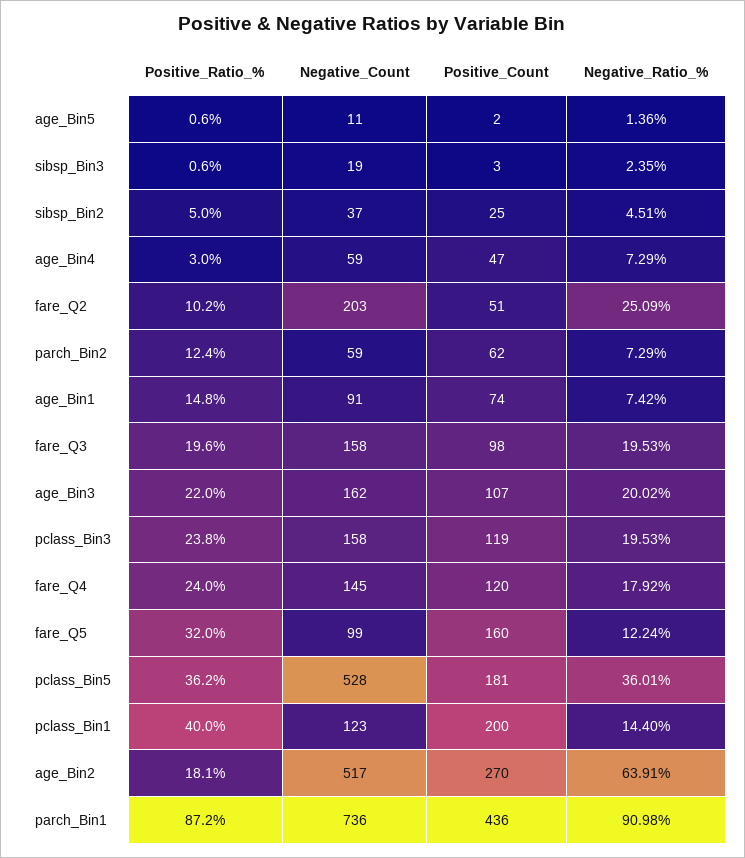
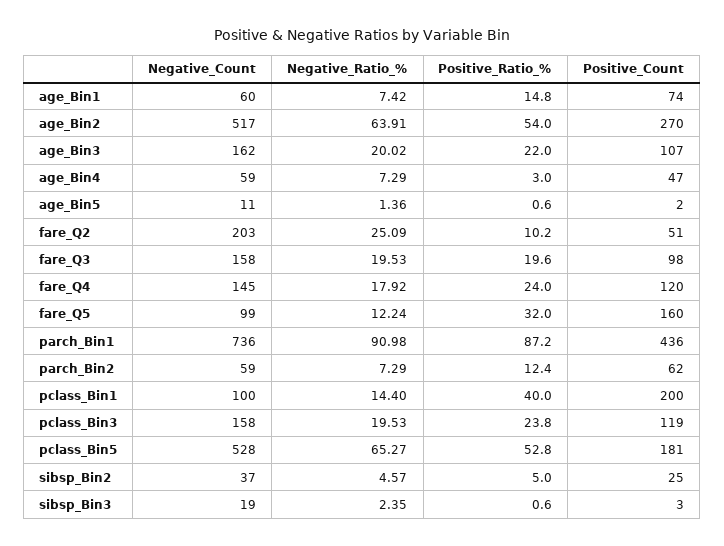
  {
    "Positive_Ratio_%": {
      "age_Bin5": 0.6,
      "sibsp_Bin3": 0.6,
      "sibsp_Bin2": 5,
      "age_Bin4": 3,
      "fare_Q2": 10.2,
      "parch_Bin2": 12.4,
      "age_Bin1": 14.8,
      "fare_Q3": 19.6,
      "age_Bin3": 22,
      "pclass_Bin3": 23.8,
      "fare_Q4": 24,
      "fare_Q5": 32,
-     "pclass_Bin5": 36.2,
+     "pclass_Bin5": 52.8,
      "pclass_Bin1": 40,
-     "age_Bin2": 18.1,
+     "age_Bin2": 54,
      "parch_Bin1": 87.2
    },
    "Negative_Count": {
      "age_Bin5": 11,
      "sibsp_Bin3": 19,
      "sibsp_Bin2": 37,
      "age_Bin4": 59,
      "fare_Q2": 203,
      "parch_Bin2": 59,
-     "age_Bin1": 91,
+     "age_Bin1": 60,
      "fare_Q3": 158,
      "age_Bin3": 162,
      "pclass_Bin3": 158,
      "fare_Q4": 145,
      "fare_Q5": 99,
      "pclass_Bin5": 528,
-     "pclass_Bin1": 123,
+     "pclass_Bin1": 100,
      "age_Bin2": 517,
      "parch_Bin1": 736
    },
    "Positive_Count": {
      "age_Bin5": 2,
      "sibsp_Bin3": 3,
      "sibsp_Bin2": 25,
      "age_Bin4": 47,
      "fare_Q2": 51,
      "parch_Bin2": 62,
      "age_Bin1": 74,
      "fare_Q3": 98,
      "age_Bin3": 107,
      "pclass_Bin3": 119,
      "fare_Q4": 120,
      "fare_Q5": 160,
      "pclass_Bin5": 181,
      "pclass_Bin1": 200,
      "age_Bin2": 270,
      "parch_Bin1": 436
    },
    "Negative_Ratio_%": {
      "age_Bin5": 1.36,
      "sibsp_Bin3": 2.35,
-     "sibsp_Bin2": 4.51,
+     "sibsp_Bin2": 4.57,
      "age_Bin4": 7.29,
      "fare_Q2": 25.09,
      "parch_Bin2": 7.29,
      "age_Bin1": 7.42,
      "fare_Q3": 19.53,
      "age_Bin3": 20.02,
      "pclass_Bin3": 19.53,
      "fare_Q4": 17.92,
      "fare_Q5": 12.24,
-     "pclass_Bin5": 36.01,
+     "pclass_Bin5": 65.27,
      "pclass_Bin1": 14.4,
      "age_Bin2": 63.91,
      "parch_Bin1": 90.98
    }
  }

